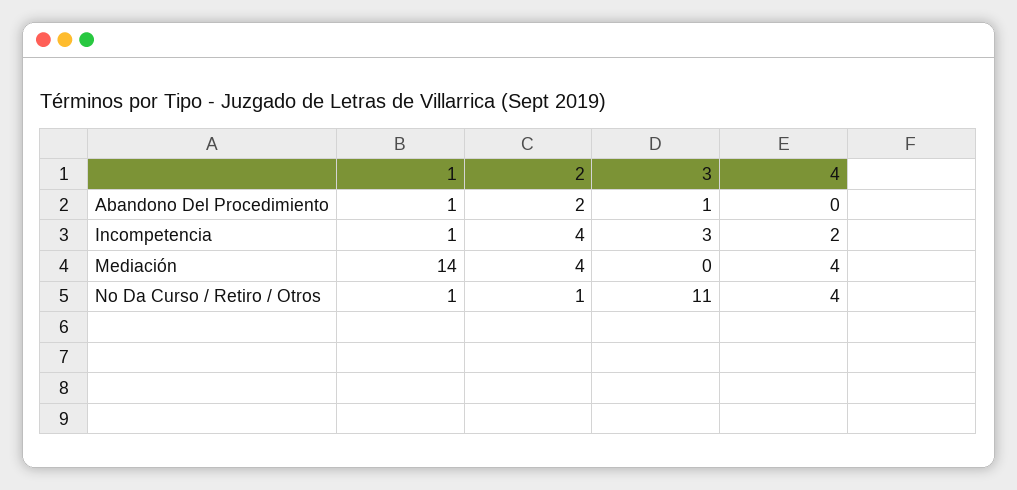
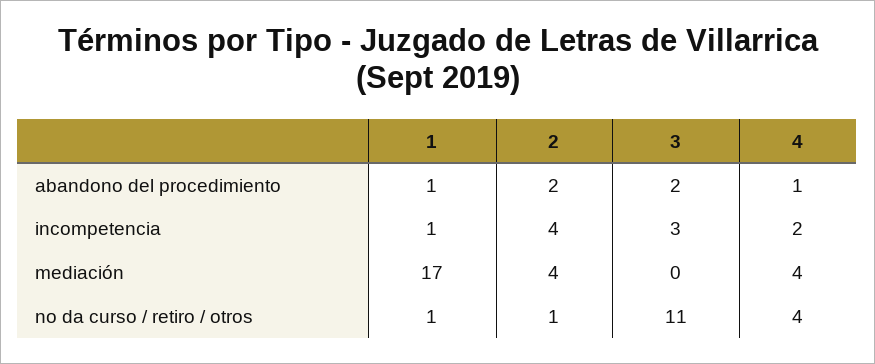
  {
    "1": {
      "Abandono Del Procedimiento": 1,
      "Incompetencia": 1,
-     "Mediación": 14,
+     "Mediación": 17,
      "No Da Curso / Retiro / Otros": 1
    },
    "2": {
      "Abandono Del Procedimiento": 2,
      "Incompetencia": 4,
      "Mediación": 4,
      "No Da Curso / Retiro / Otros": 1
    },
    "3": {
-     "Abandono Del Procedimiento": 1,
+     "Abandono Del Procedimiento": 2,
      "Incompetencia": 3,
      "Mediación": 0,
      "No Da Curso / Retiro / Otros": 11
    },
    "4": {
-     "Abandono Del Procedimiento": 0,
+     "Abandono Del Procedimiento": 1,
      "Incompetencia": 2,
      "Mediación": 4,
      "No Da Curso / Retiro / Otros": 4
    }
  }

